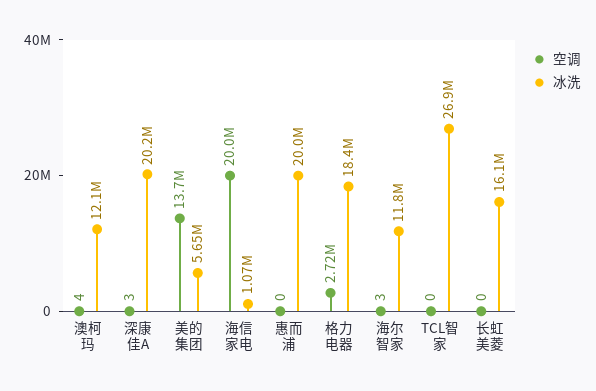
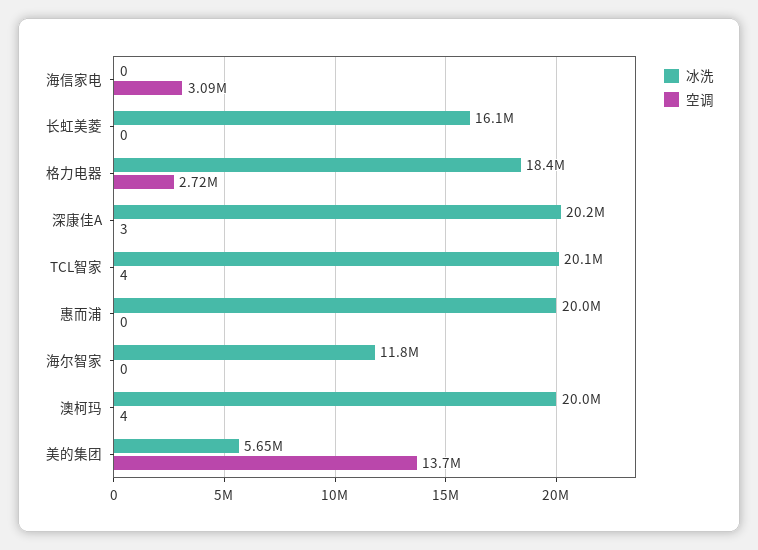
  {
    "空调": {
      "澳柯玛": 4,
      "深康佳A": 3,
      "美的集团": 13700000,
-     "海信家电": 20000000,
+     "海信家电": 3090000,
      "惠而浦": 0,
      "格力电器": 2720000,
-     "海尔智家": 3,
+     "海尔智家": 0,
-     "TCL智家": 0,
+     "TCL智家": 4,
      "长虹美菱": 0
    },
    "冰洗": {
-     "澳柯玛": 12100000,
+     "澳柯玛": 20000000,
      "深康佳A": 20200000,
      "美的集团": 5650000,
-     "海信家电": 1070000,
+     "海信家电": 0,
      "惠而浦": 20000000,
      "格力电器": 18400000,
      "海尔智家": 11800000,
-     "TCL智家": 26900000,
+     "TCL智家": 20100000,
      "长虹美菱": 16100000
    }
  }

